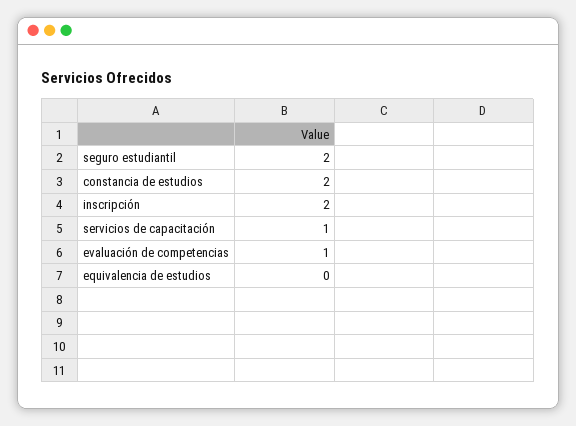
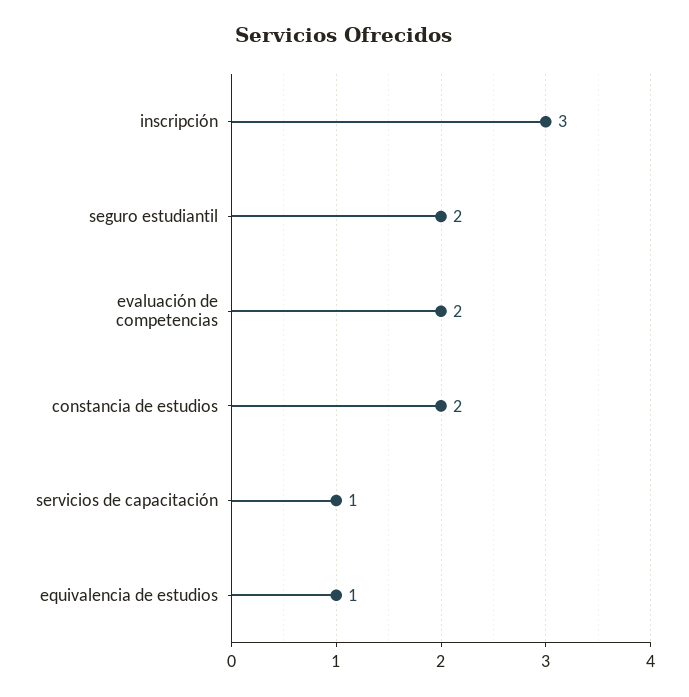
  {
    "seguro estudiantil": 2,
    "constancia de estudios": 2,
-   "inscripción": 2,
+   "inscripción": 3,
    "servicios de capacitación": 1,
-   "evaluación de competencias": 1,
+   "evaluación de competencias": 2,
-   "equivalencia de estudios": 0
+   "equivalencia de estudios": 1
  }

